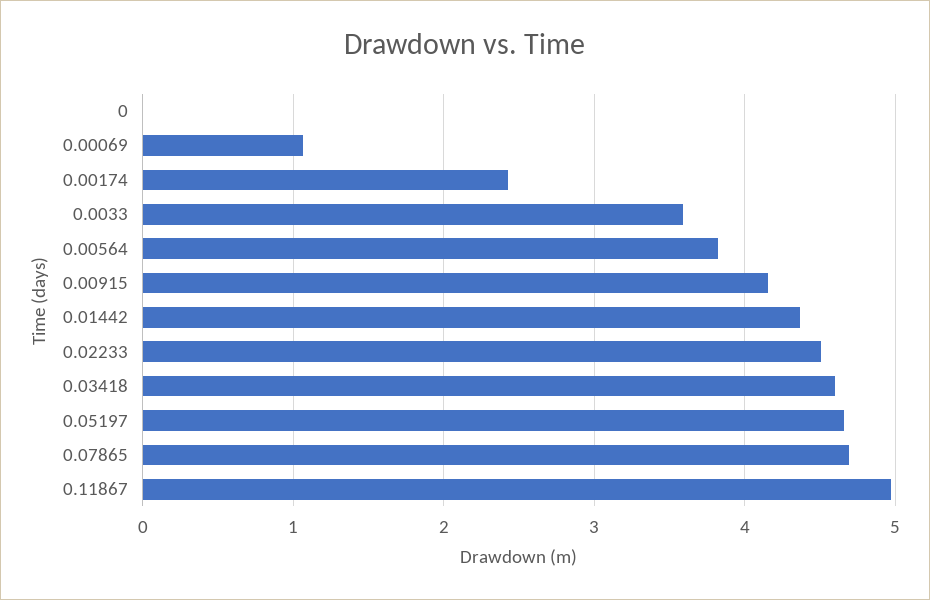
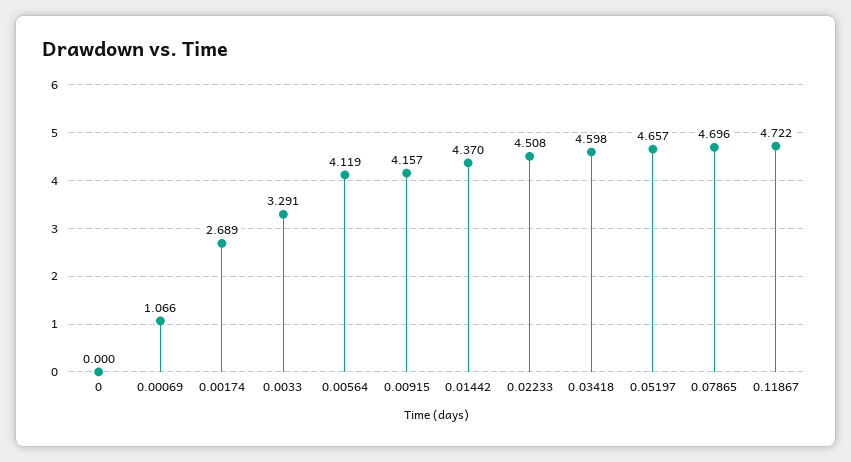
  {
    "0": 0,
    "0.00069": 1.066,
-   "0.00174": 2.4,
+   "0.00174": 2.689,
-   "0.0033": 3.6,
+   "0.0033": 3.291,
-   "0.00564": 3.8,
+   "0.00564": 4.119,
    "0.00915": 4.157,
    "0.01442": 4.37,
    "0.02233": 4.508,
    "0.03418": 4.598,
    "0.05197": 4.657,
    "0.07865": 4.696,
-   "0.11867": 5
+   "0.11867": 4.722
  }

